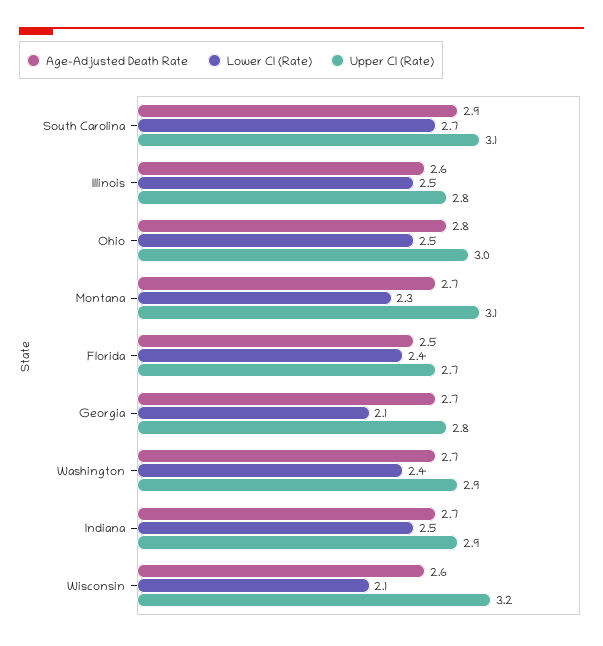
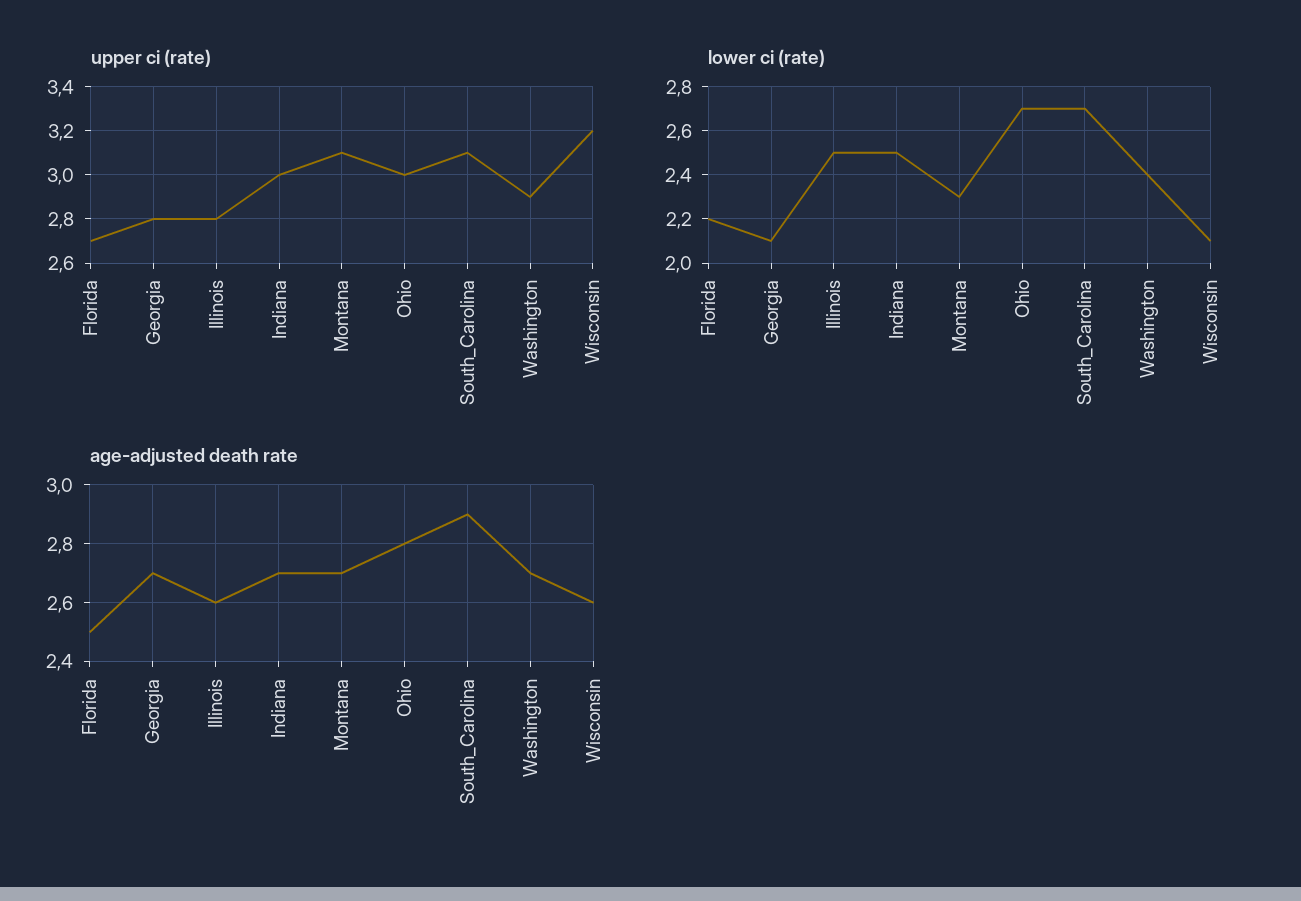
  {
    "Age-Adjusted Death Rate": {
      "South Carolina": 2.9,
      "Illinois": 2.6,
      "Ohio": 2.8,
      "Montana": 2.7,
      "Florida": 2.5,
      "Georgia": 2.7,
      "Washington": 2.7,
      "Indiana": 2.7,
      "Wisconsin": 2.6
    },
    "Lower CI (Rate)": {
      "South Carolina": 2.7,
      "Illinois": 2.5,
-     "Ohio": 2.5,
+     "Ohio": 2.7,
      "Montana": 2.3,
-     "Florida": 2.4,
+     "Florida": 2.2,
      "Georgia": 2.1,
      "Washington": 2.4,
      "Indiana": 2.5,
      "Wisconsin": 2.1
    },
    "Upper CI (Rate)": {
      "South Carolina": 3.1,
      "Illinois": 2.8,
      "Ohio": 3,
      "Montana": 3.1,
      "Florida": 2.7,
      "Georgia": 2.8,
      "Washington": 2.9,
-     "Indiana": 2.9,
+     "Indiana": 3,
      "Wisconsin": 3.2
    }
  }

